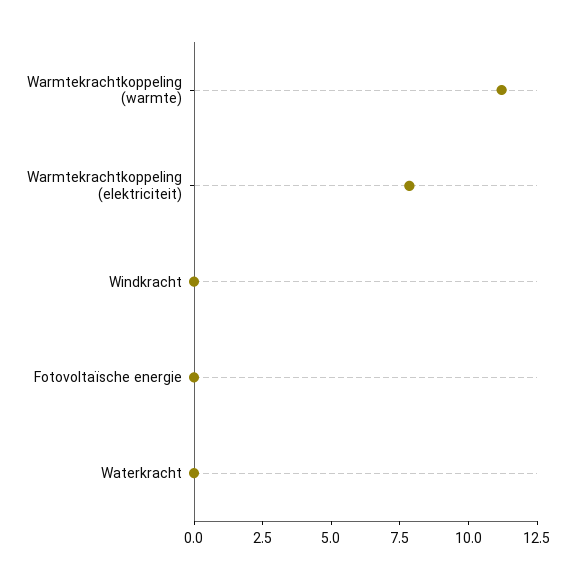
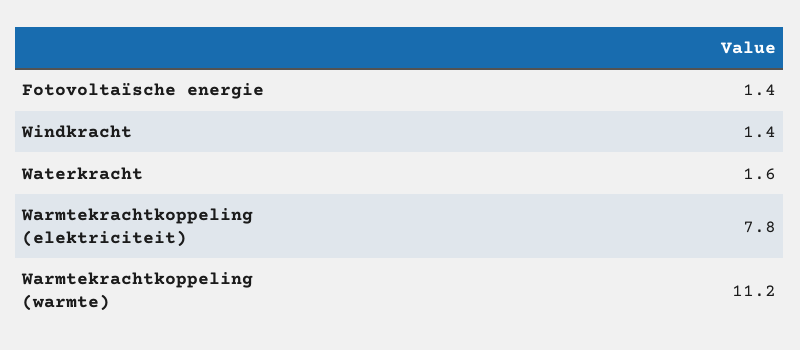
  {
    "Warmtekrachtkoppeling (warmte)": 11.2,
    "Warmtekrachtkoppeling (elektriciteit)": 7.8,
-   "Windkracht": 0,
+   "Windkracht": 1.4,
-   "Fotovoltaïsche energie": 0,
+   "Fotovoltaïsche energie": 1.4,
-   "Waterkracht": 0
+   "Waterkracht": 1.6
  }

